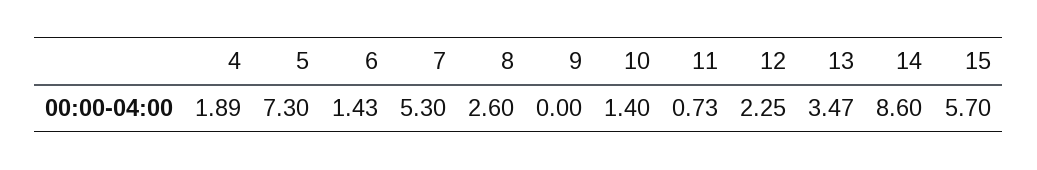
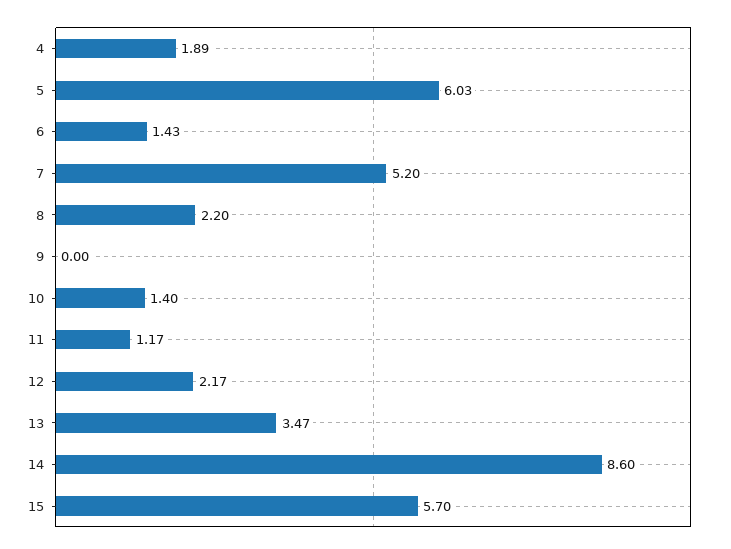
  {
    "4": 1.89,
-   "5": 7.3,
+   "5": 6.03,
    "6": 1.43,
-   "7": 5.3,
+   "7": 5.2,
-   "8": 2.6,
+   "8": 2.2,
    "9": 0,
    "10": 1.4,
-   "11": 0.73,
+   "11": 1.17,
-   "12": 2.25,
+   "12": 2.17,
    "13": 3.47,
    "14": 8.6,
    "15": 5.7
  }

